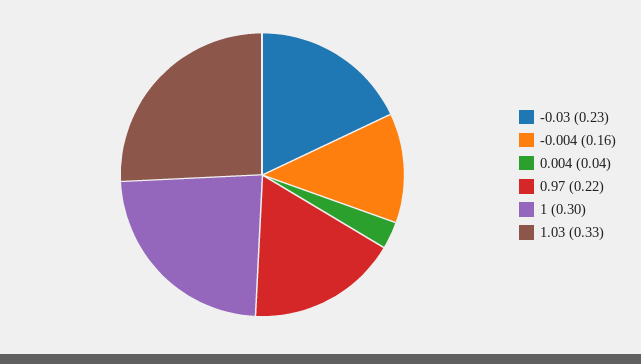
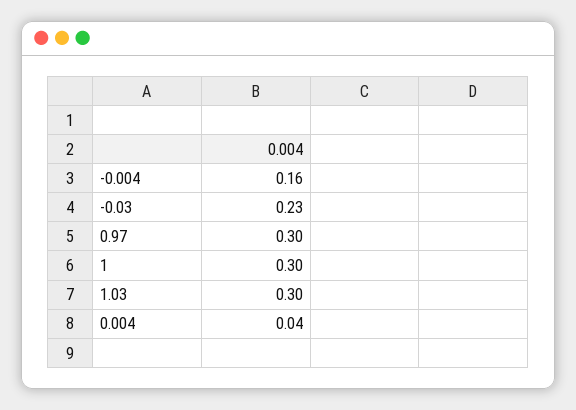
  {
    "-0.03": 0.23,
    "-0.004": 0.16,
    "0.004": 0.04,
-   "0.97": 0.22,
+   "0.97": 0.3,
    "1": 0.3,
-   "1.03": 0.33
+   "1.03": 0.3
  }

